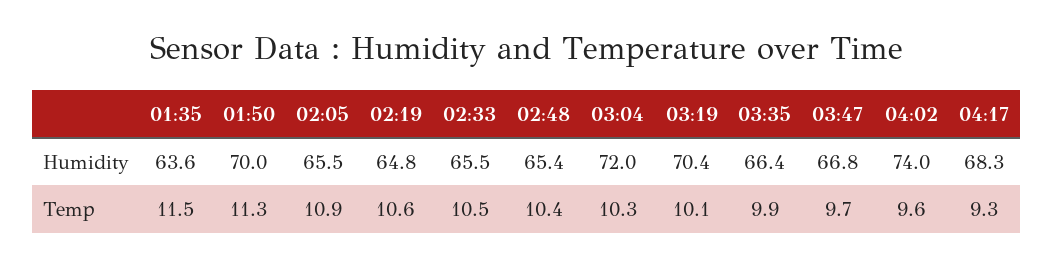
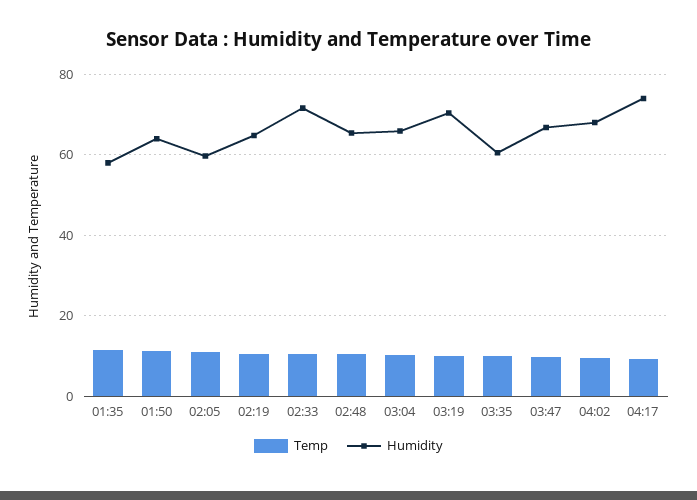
  {
    "Humidity": {
-     "01:35": 63.6,
+     "01:35": 58,
-     "01:50": 70,
+     "01:50": 64,
-     "02:05": 65.5,
+     "02:05": 60,
      "02:19": 64.8,
-     "02:33": 65.5,
+     "02:33": 72,
      "02:48": 65.4,
-     "03:04": 72,
+     "03:04": 66,
      "03:19": 70.4,
-     "03:35": 66.4,
+     "03:35": 60,
      "03:47": 66.8,
-     "04:02": 74,
+     "04:02": 68,
-     "04:17": 68.3
+     "04:17": 74
    },
    "Temp": {
      "01:35": 11.5,
      "01:50": 11.3,
      "02:05": 10.9,
      "02:19": 10.6,
      "02:33": 10.5,
      "02:48": 10.4,
      "03:04": 10.3,
      "03:19": 10.1,
      "03:35": 9.9,
      "03:47": 9.7,
      "04:02": 9.6,
      "04:17": 9.3
    }
  }

